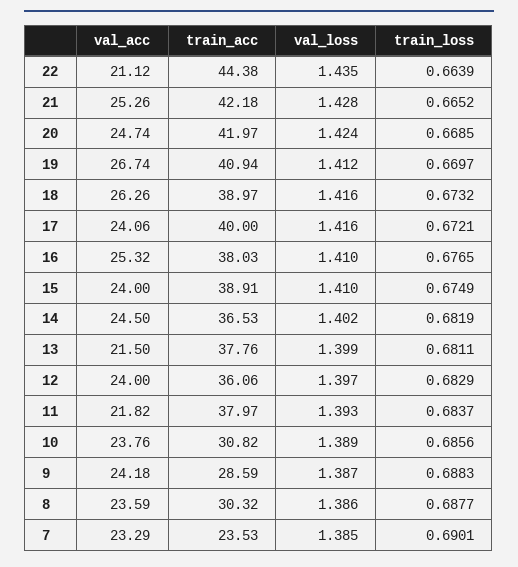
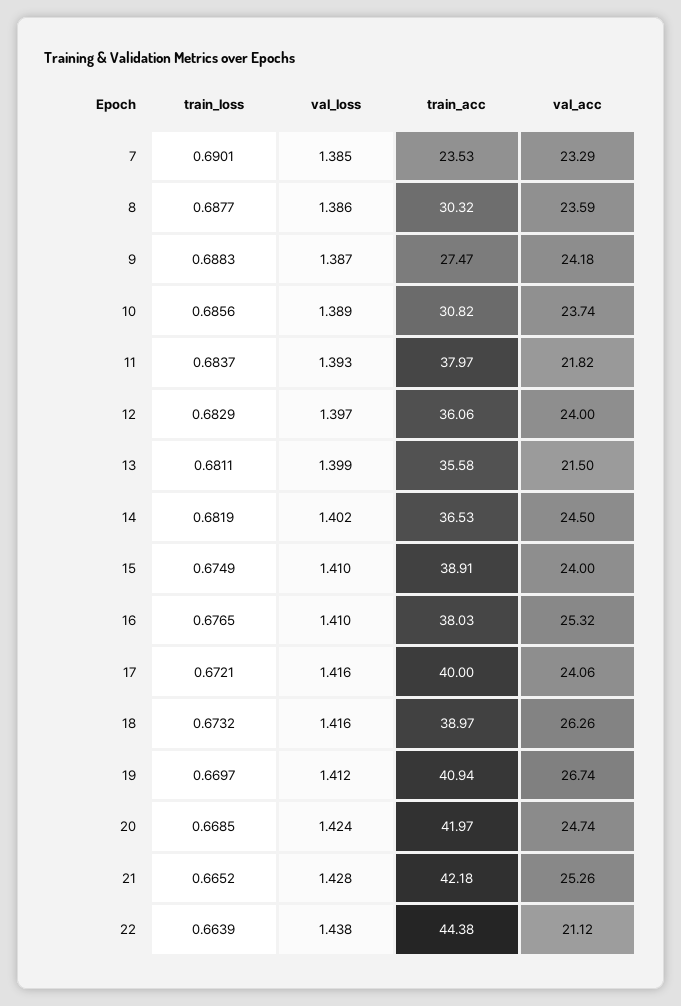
  {
    "val_acc": {
      "22": 21.12,
      "21": 25.26,
      "20": 24.74,
      "19": 26.74,
      "18": 26.26,
      "17": 24.06,
      "16": 25.32,
      "15": 24,
      "14": 24.5,
      "13": 21.5,
      "12": 24,
      "11": 21.82,
-     "10": 23.76,
+     "10": 23.74,
      "9": 24.18,
      "8": 23.59,
      "7": 23.29
    },
    "train_acc": {
      "22": 44.38,
      "21": 42.18,
      "20": 41.97,
      "19": 40.94,
      "18": 38.97,
      "17": 40,
      "16": 38.03,
      "15": 38.91,
      "14": 36.53,
-     "13": 37.76,
+     "13": 35.58,
      "12": 36.06,
      "11": 37.97,
      "10": 30.82,
-     "9": 28.59,
+     "9": 27.47,
      "8": 30.32,
      "7": 23.53
    },
    "val_loss": {
-     "22": 1.435,
+     "22": 1.438,
      "21": 1.428,
      "20": 1.424,
      "19": 1.412,
      "18": 1.416,
      "17": 1.416,
      "16": 1.41,
      "15": 1.41,
      "14": 1.402,
      "13": 1.399,
      "12": 1.397,
      "11": 1.393,
      "10": 1.389,
      "9": 1.387,
      "8": 1.386,
      "7": 1.385
    },
    "train_loss": {
      "22": 0.6639,
      "21": 0.6652,
      "20": 0.6685,
      "19": 0.6697,
      "18": 0.6732,
      "17": 0.6721,
      "16": 0.6765,
      "15": 0.6749,
      "14": 0.6819,
      "13": 0.6811,
      "12": 0.6829,
      "11": 0.6837,
      "10": 0.6856,
      "9": 0.6883,
      "8": 0.6877,
      "7": 0.6901
    }
  }

